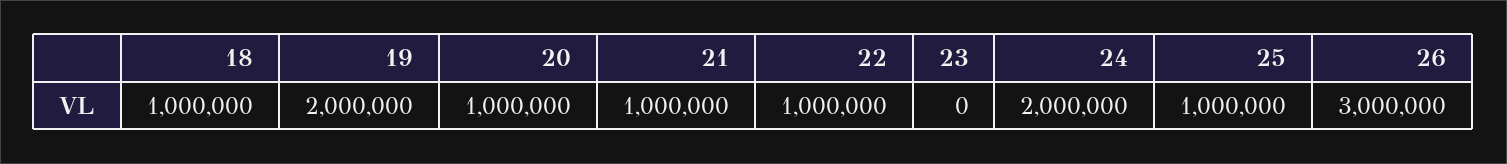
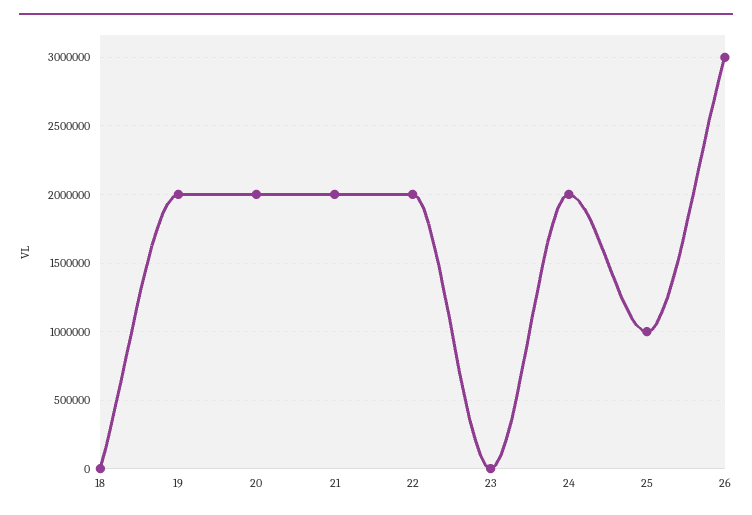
  {
-   "18": 1000000,
+   "18": 0,
    "19": 2000000,
-   "20": 1000000,
+   "20": 2000000,
-   "21": 1000000,
+   "21": 2000000,
-   "22": 1000000,
+   "22": 2000000,
    "23": 0,
    "24": 2000000,
    "25": 1000000,
    "26": 3000000
  }

